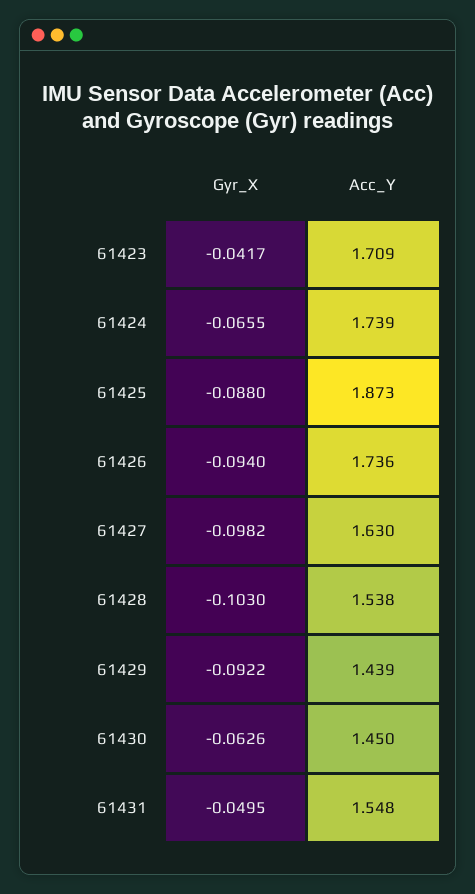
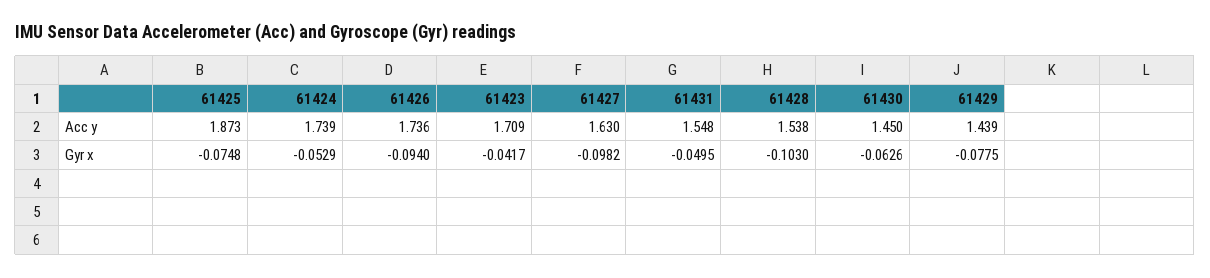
  {
    "Gyr_X": {
      "61423": -0.0417,
-     "61424": -0.0655,
+     "61424": -0.0529,
-     "61425": -0.088,
+     "61425": -0.0748,
      "61426": -0.094,
      "61427": -0.0982,
      "61428": -0.103,
-     "61429": -0.0922,
+     "61429": -0.0775,
      "61430": -0.0626,
      "61431": -0.0495
    },
    "Acc_Y": {
      "61423": 1.709,
      "61424": 1.739,
      "61425": 1.873,
      "61426": 1.736,
      "61427": 1.63,
      "61428": 1.538,
      "61429": 1.439,
      "61430": 1.45,
      "61431": 1.548
    }
  }

